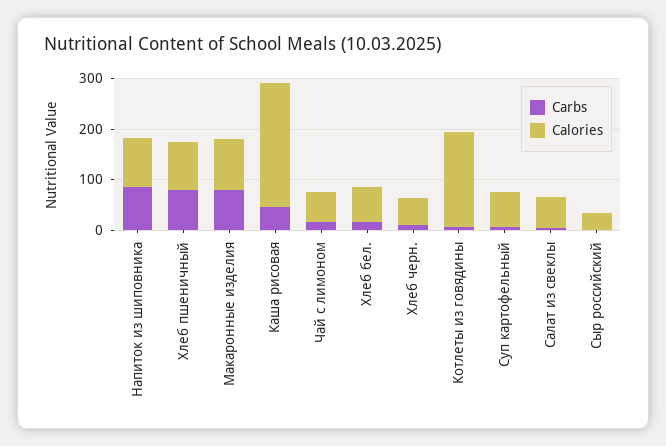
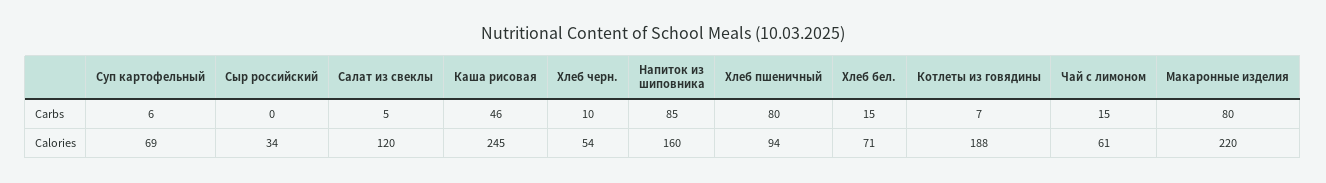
  {
    "Carbs": {
      "Напиток из шиповника": 85,
      "Хлеб пшеничный": 80,
      "Макаронные изделия": 80,
      "Каша рисовая": 46,
      "Чай с лимоном": 15,
      "Хлеб бел.": 15,
      "Хлеб черн.": 10,
      "Котлеты из говядины": 7,
      "Суп картофельный": 6,
      "Салат из свеклы": 5,
      "Сыр российский": 0
    },
    "Calories": {
-     "Напиток из шиповника": 100,
+     "Напиток из шиповника": 160,
      "Хлеб пшеничный": 94,
-     "Макаронные изделия": 100,
+     "Макаронные изделия": 220,
      "Каша рисовая": 245,
      "Чай с лимоном": 61,
      "Хлеб бел.": 71,
      "Хлеб черн.": 54,
      "Котлеты из говядины": 188,
      "Суп картофельный": 69,
-     "Салат из свеклы": 60,
+     "Салат из свеклы": 120,
      "Сыр российский": 34
    }
  }

